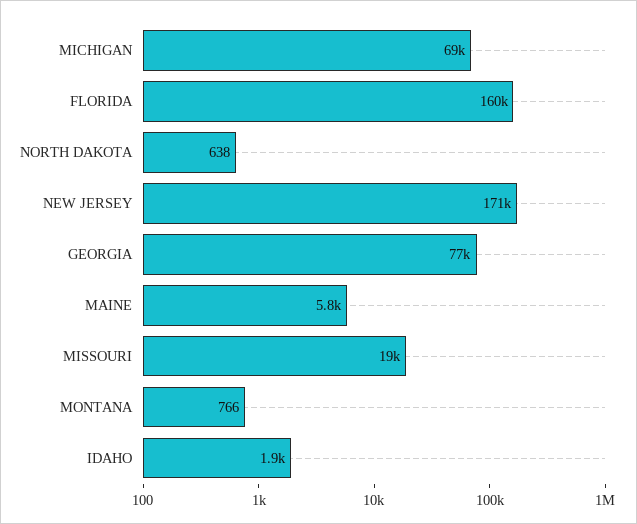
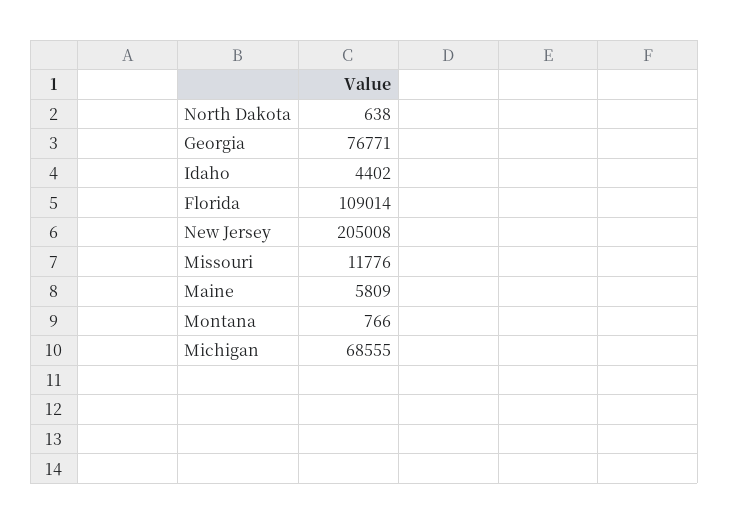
  {
    "MICHIGAN": 68555,
-   "FLORIDA": 160000,
+   "FLORIDA": 109014,
    "NORTH DAKOTA": 638,
-   "NEW JERSEY": 171000,
+   "NEW JERSEY": 205008,
    "GEORGIA": 76771,
    "MAINE": 5809,
-   "MISSOURI": 19000,
+   "MISSOURI": 11776,
    "MONTANA": 766,
-   "IDAHO": 1900
+   "IDAHO": 4402
  }

